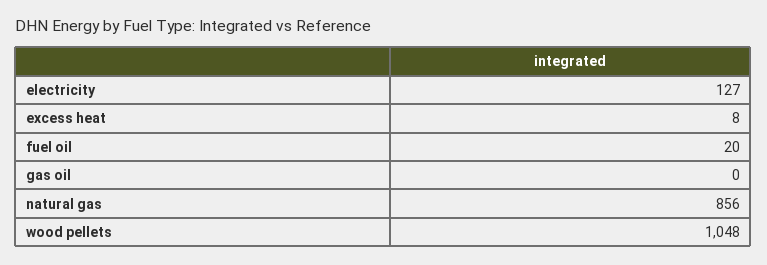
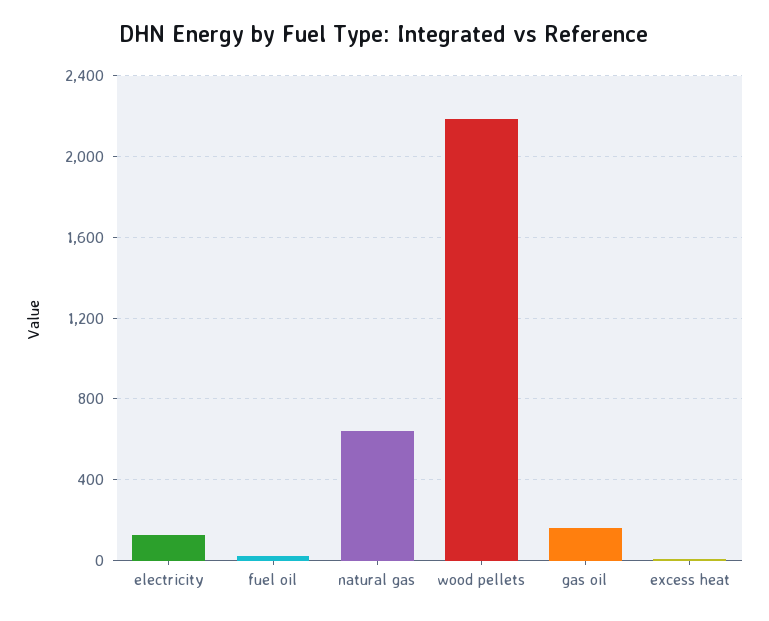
  {
    "electricity": 127,
    "excess heat": 8,
    "fuel oil": 20,
-   "gas oil": 0,
+   "gas oil": 150,
-   "natural gas": 856,
+   "natural gas": 650,
-   "wood pellets": 1048
+   "wood pellets": 2200
  }

